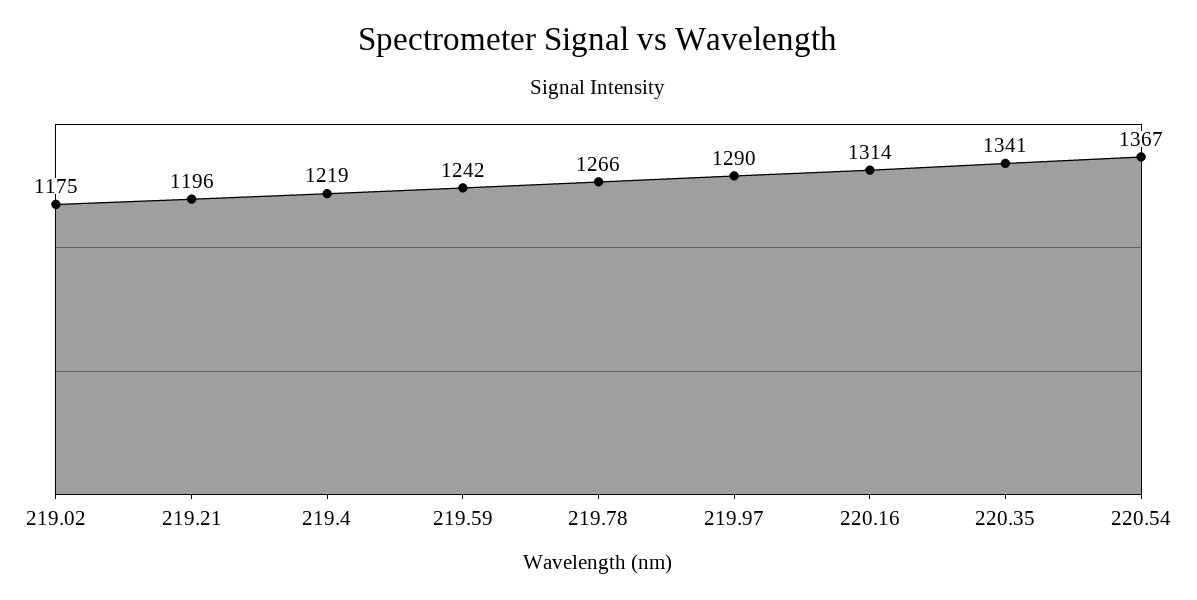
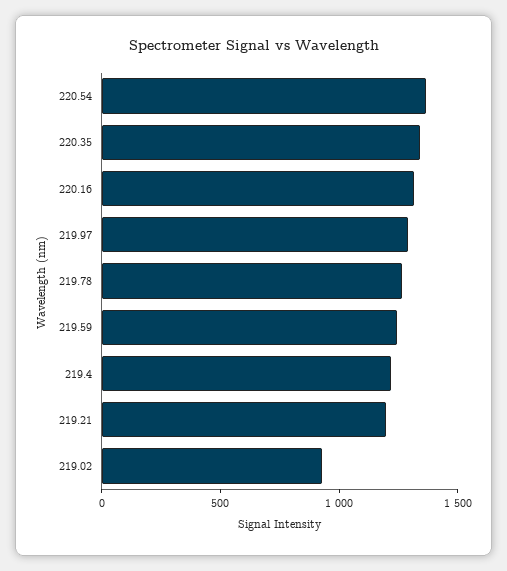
  {
-   "219.02": 1175,
+   "219.02": 900,
    "219.21": 1196,
    "219.4": 1219,
    "219.59": 1242,
    "219.78": 1266,
    "219.97": 1290,
    "220.16": 1314,
    "220.35": 1341,
    "220.54": 1367
  }

